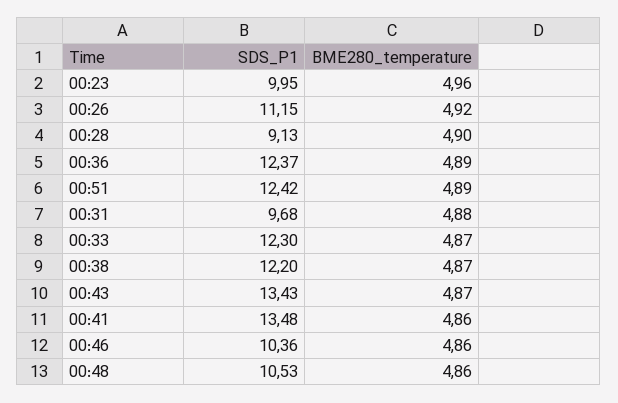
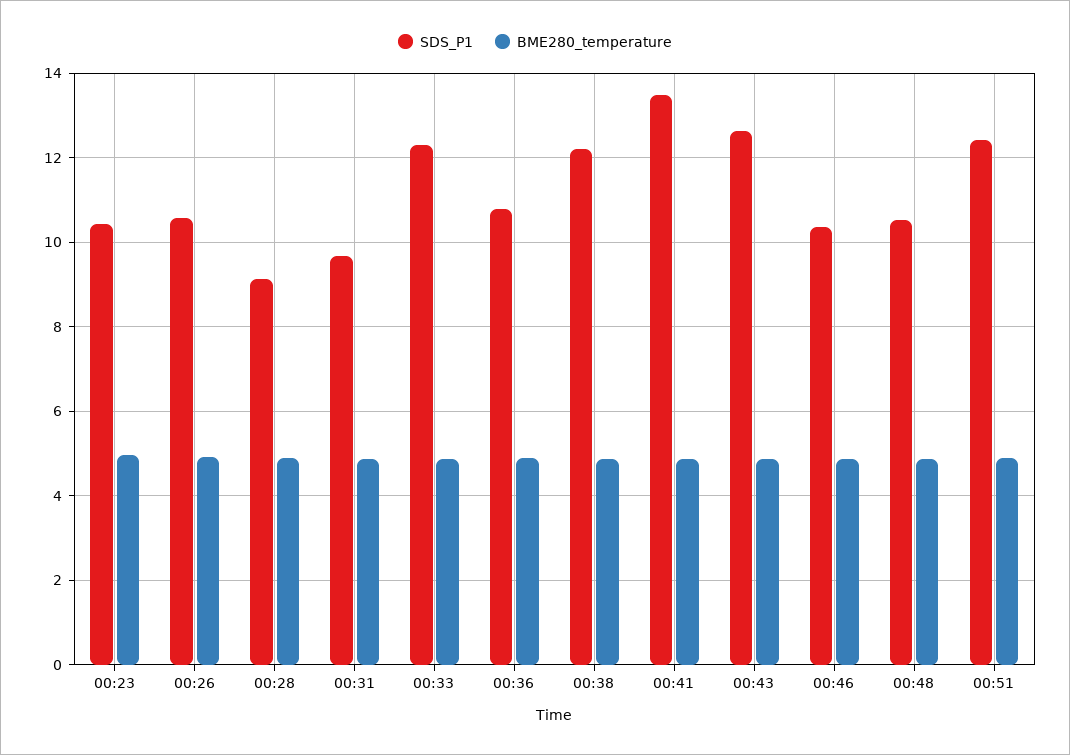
  {
    "SDS_P1": {
-     "00:23": 9.95,
+     "00:23": 10.4,
-     "00:26": 11.15,
+     "00:26": 10.6,
      "00:28": 9.13,
-     "00:36": 12.37,
+     "00:36": 10.8,
      "00:51": 12.42,
      "00:31": 9.68,
      "00:33": 12.3,
      "00:38": 12.2,
-     "00:43": 13.43,
+     "00:43": 12.6,
      "00:41": 13.48,
      "00:46": 10.36,
      "00:48": 10.53
    },
    "BME280_temperature": {
      "00:23": 4.96,
      "00:26": 4.92,
      "00:28": 4.9,
      "00:36": 4.89,
      "00:51": 4.89,
      "00:31": 4.88,
      "00:33": 4.87,
      "00:38": 4.87,
      "00:43": 4.87,
      "00:41": 4.86,
      "00:46": 4.86,
      "00:48": 4.86
    }
  }

